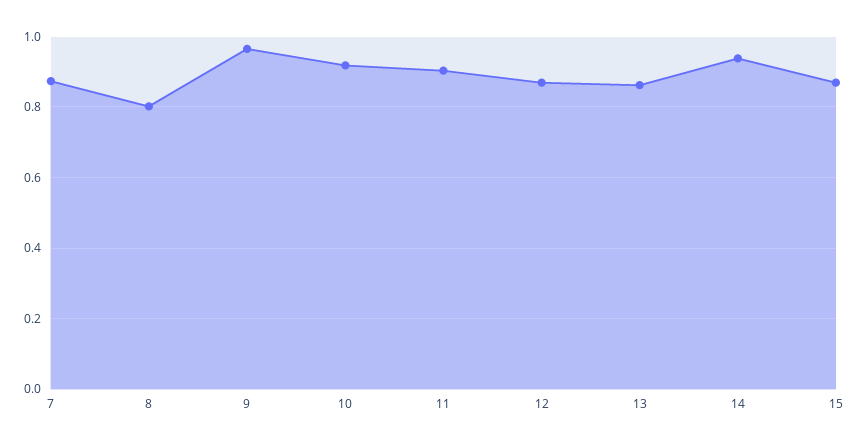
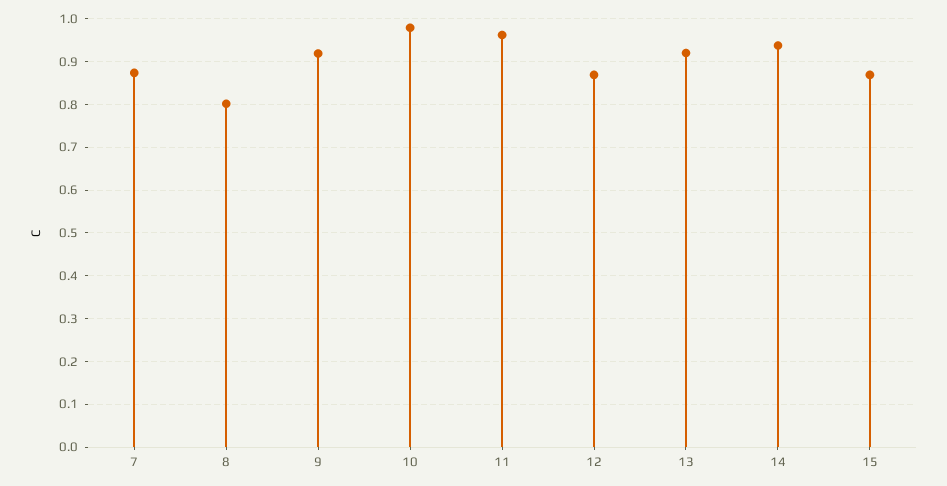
  {
    "7": 0.88,
    "8": 0.8,
-   "9": 0.96,
+   "9": 0.92,
-   "10": 0.92,
+   "10": 0.98,
-   "11": 0.9,
+   "11": 0.96,
    "12": 0.86,
-   "13": 0.86,
+   "13": 0.92,
    "14": 0.94,
    "15": 0.86
  }

